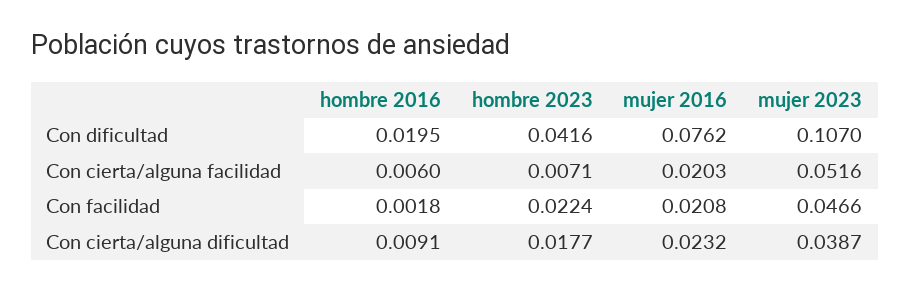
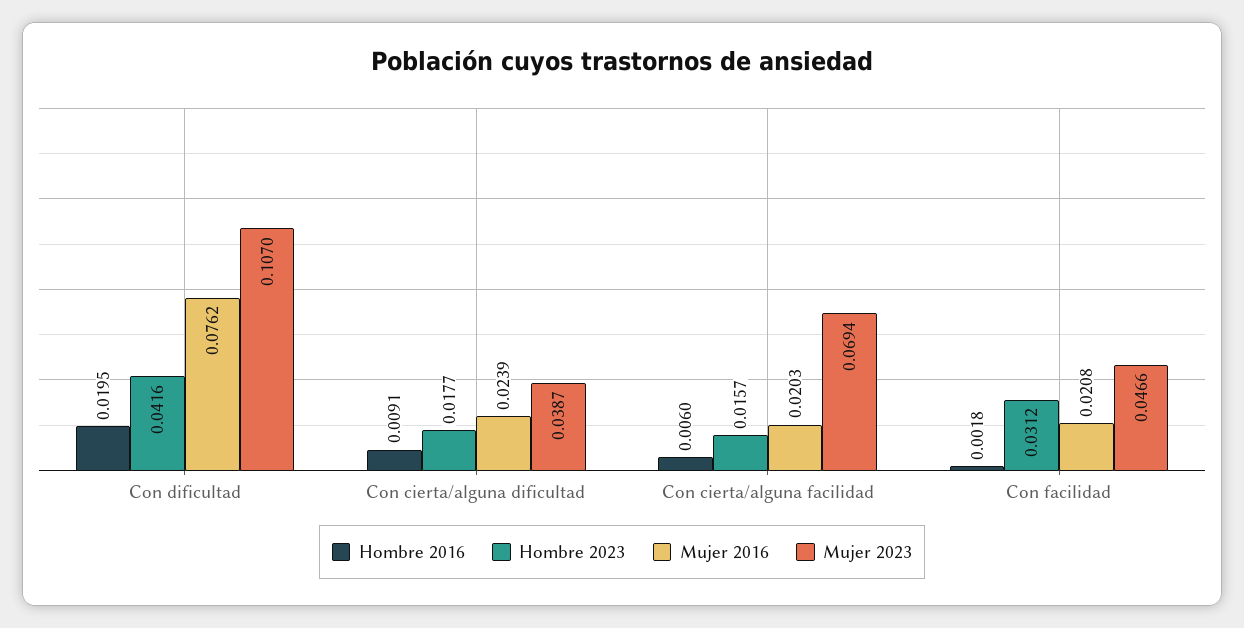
  {
    "hombre 2016": {
      "Con dificultad": 0.0195,
      "Con cierta/alguna facilidad": 0.006,
      "Con facilidad": 0.0018,
      "Con cierta/alguna dificultad": 0.0091
    },
    "hombre 2023": {
      "Con dificultad": 0.0416,
-     "Con cierta/alguna facilidad": 0.0071,
+     "Con cierta/alguna facilidad": 0.0157,
-     "Con facilidad": 0.0224,
+     "Con facilidad": 0.0312,
      "Con cierta/alguna dificultad": 0.0177
    },
    "mujer 2016": {
      "Con dificultad": 0.0762,
      "Con cierta/alguna facilidad": 0.0203,
      "Con facilidad": 0.0208,
-     "Con cierta/alguna dificultad": 0.0232
+     "Con cierta/alguna dificultad": 0.0239
    },
    "mujer 2023": {
      "Con dificultad": 0.107,
-     "Con cierta/alguna facilidad": 0.0516,
+     "Con cierta/alguna facilidad": 0.0694,
      "Con facilidad": 0.0466,
      "Con cierta/alguna dificultad": 0.0387
    }
  }

